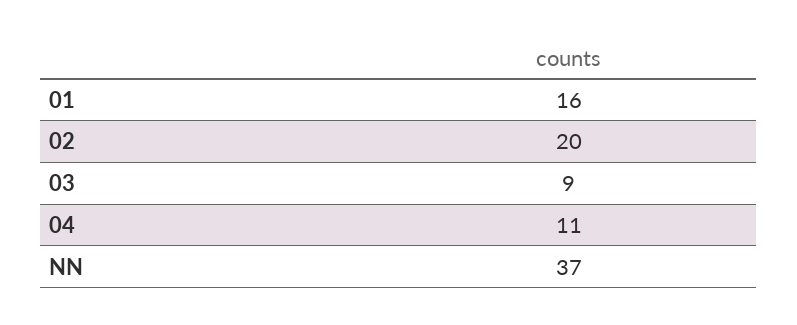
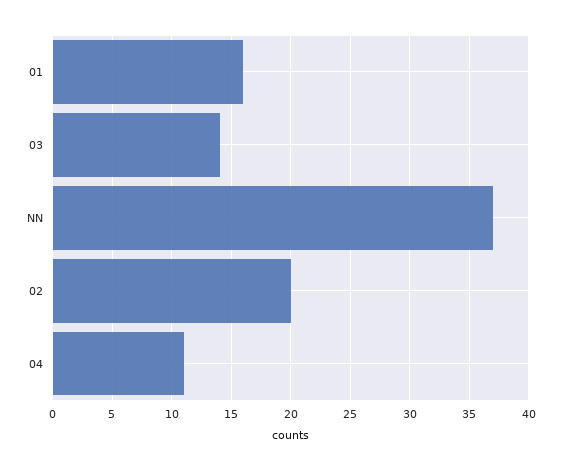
  {
    "01": 16,
    "02": 20,
-   "03": 9,
+   "03": 14,
    "04": 11,
    "NN": 37
  }

